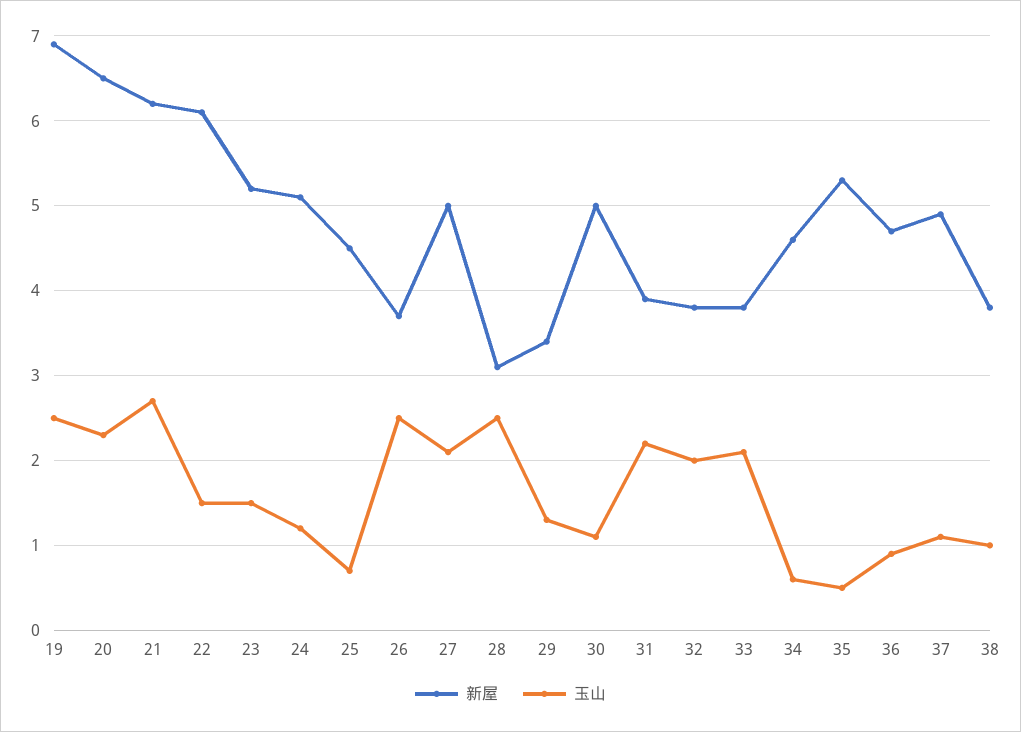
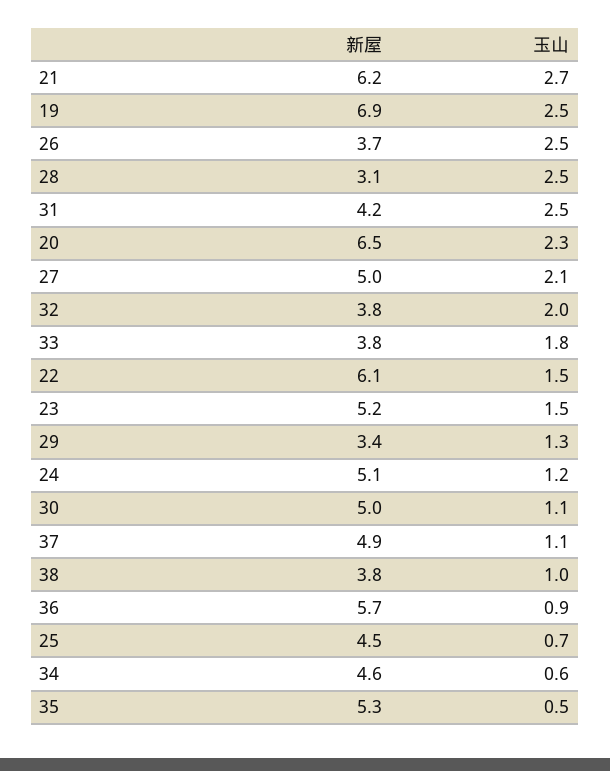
  {
    "新屋": {
      "19": 6.9,
      "20": 6.5,
      "21": 6.2,
      "22": 6.1,
      "23": 5.2,
      "24": 5.1,
      "25": 4.5,
      "26": 3.7,
      "27": 5,
      "28": 3.1,
      "29": 3.4,
      "30": 5,
-     "31": 3.9,
+     "31": 4.2,
      "32": 3.8,
      "33": 3.8,
      "34": 4.6,
      "35": 5.3,
-     "36": 4.7,
+     "36": 5.7,
      "37": 4.9,
      "38": 3.8
    },
    "玉山": {
      "19": 2.5,
      "20": 2.3,
      "21": 2.7,
      "22": 1.5,
      "23": 1.5,
      "24": 1.2,
      "25": 0.7,
      "26": 2.5,
      "27": 2.1,
      "28": 2.5,
      "29": 1.3,
      "30": 1.1,
-     "31": 2.2,
+     "31": 2.5,
      "32": 2,
-     "33": 2.1,
+     "33": 1.8,
      "34": 0.6,
      "35": 0.5,
      "36": 0.9,
      "37": 1.1,
      "38": 1
    }
  }

